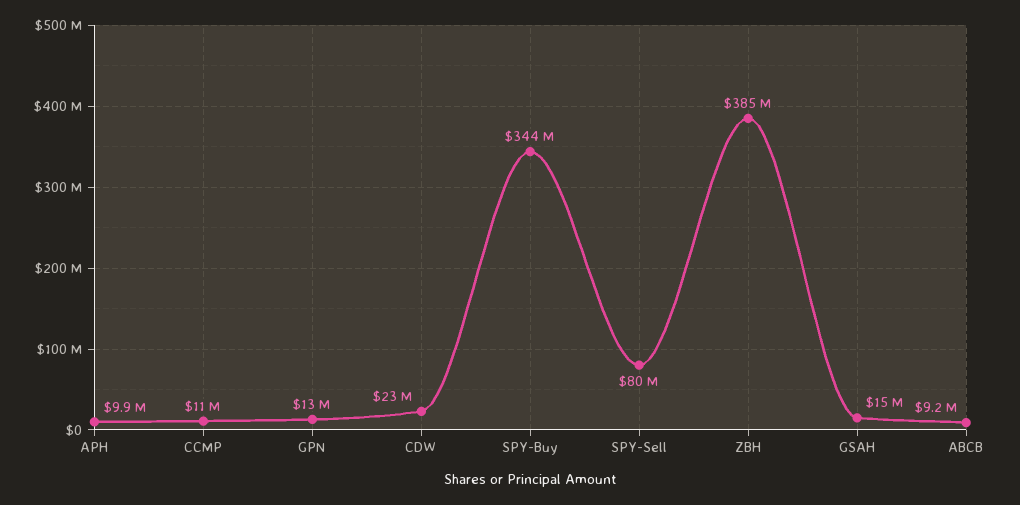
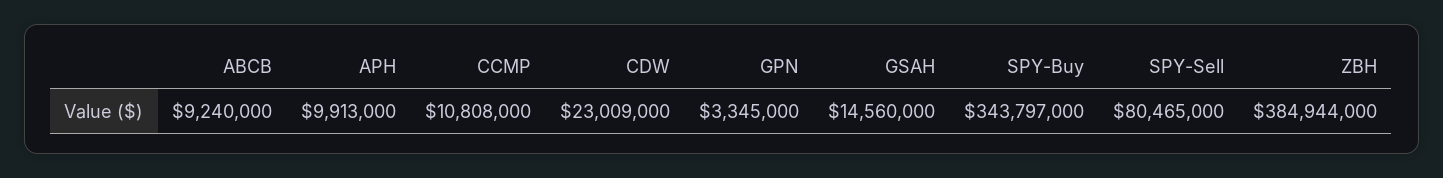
  {
    "APH": 9913000,
    "CCMP": 10808000,
-   "GPN": 13000000,
+   "GPN": 3345000,
    "CDW": 23009000,
    "SPY-Buy": 343797000,
    "SPY-Sell": 80465000,
    "ZBH": 384944000,
    "GSAH": 14560000,
    "ABCB": 9240000
  }

